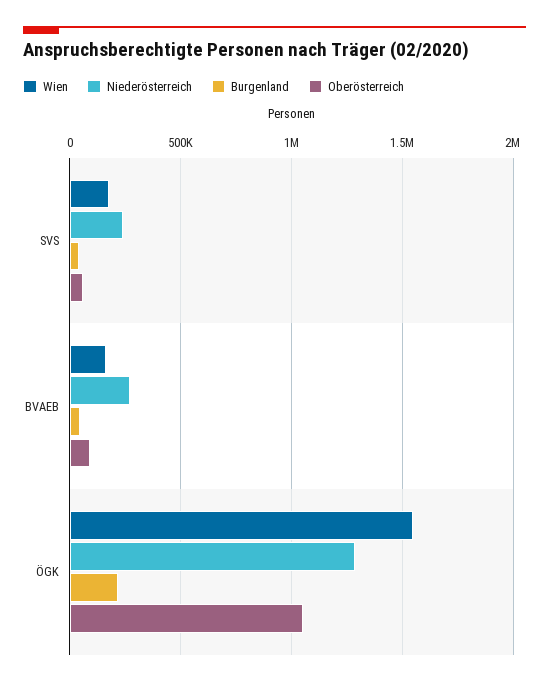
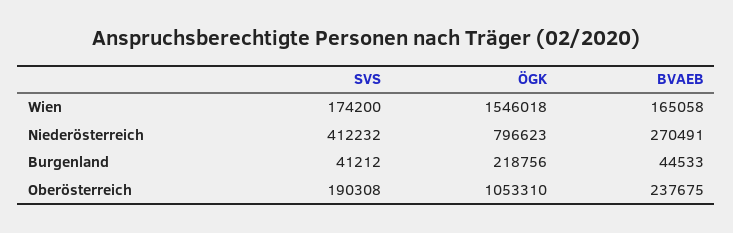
  {
    "Wien": {
      "SVS": 174200,
      "BVAEB": 165058,
      "ÖGK": 1546018
    },
    "Niederösterreich": {
-     "SVS": 250000,
+     "SVS": 412232,
      "BVAEB": 270491,
-     "ÖGK": 1300000
+     "ÖGK": 796623
    },
    "Burgenland": {
      "SVS": 41212,
      "BVAEB": 44533,
      "ÖGK": 218756
    },
    "Oberösterreich": {
-     "SVS": 50000,
+     "SVS": 190308,
-     "BVAEB": 100000,
+     "BVAEB": 237675,
      "ÖGK": 1053310
    }
  }

